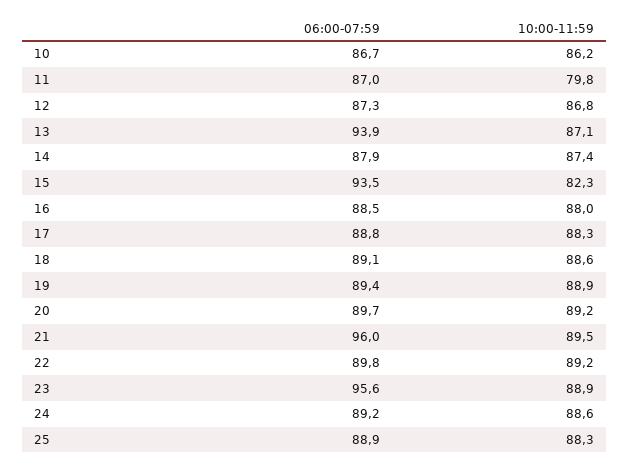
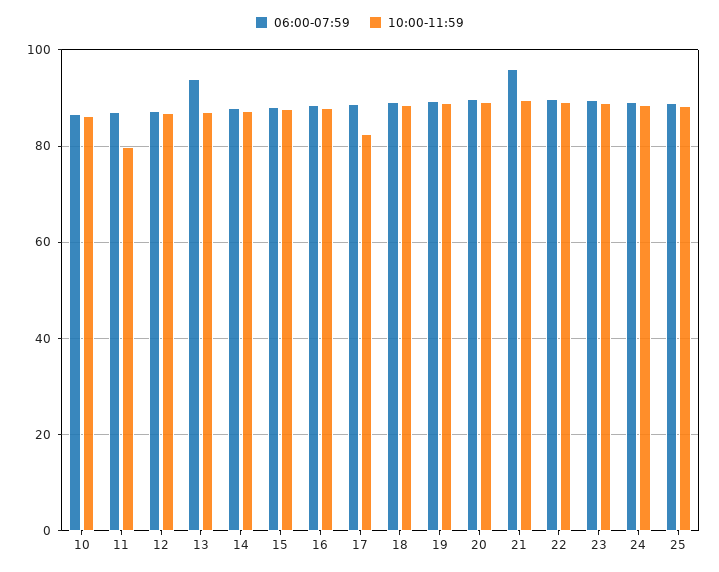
  {
    "06:00-07:59": {
      "10": 86.7,
      "11": 87,
      "12": 87.3,
      "13": 93.9,
      "14": 87.9,
-     "15": 93.5,
+     "15": 88,
      "16": 88.5,
      "17": 88.8,
      "18": 89.1,
      "19": 89.4,
      "20": 89.7,
      "21": 96,
      "22": 89.8,
-     "23": 95.6,
+     "23": 90,
      "24": 89.2,
      "25": 88.9
    },
    "10:00-11:59": {
      "10": 86.2,
      "11": 79.8,
      "12": 86.8,
      "13": 87.1,
      "14": 87.4,
-     "15": 82.3,
+     "15": 88,
      "16": 88,
-     "17": 88.3,
+     "17": 82,
      "18": 88.6,
      "19": 88.9,
      "20": 89.2,
      "21": 89.5,
      "22": 89.2,
      "23": 88.9,
      "24": 88.6,
      "25": 88.3
    }
  }

